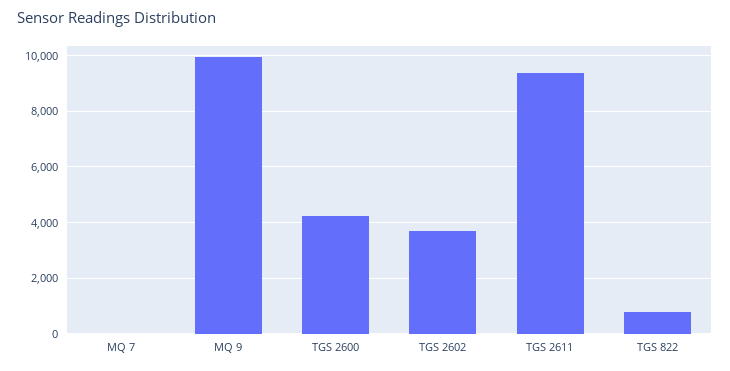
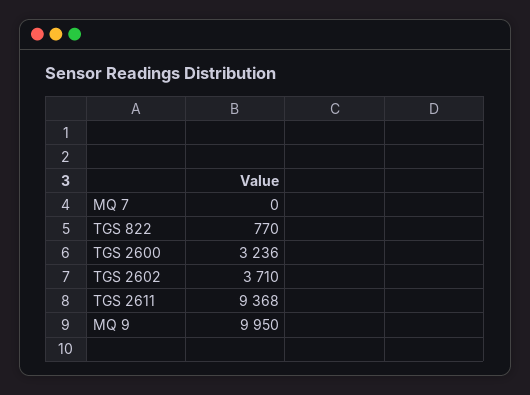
  {
    "MQ 7": 0,
    "MQ 9": 9950,
-   "TGS 2600": 4250,
+   "TGS 2600": 3236,
    "TGS 2602": 3710,
    "TGS 2611": 9368,
    "TGS 822": 770
  }

